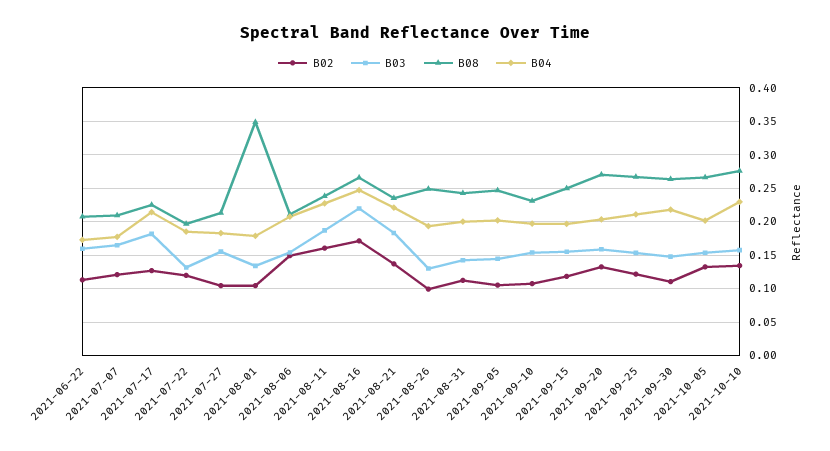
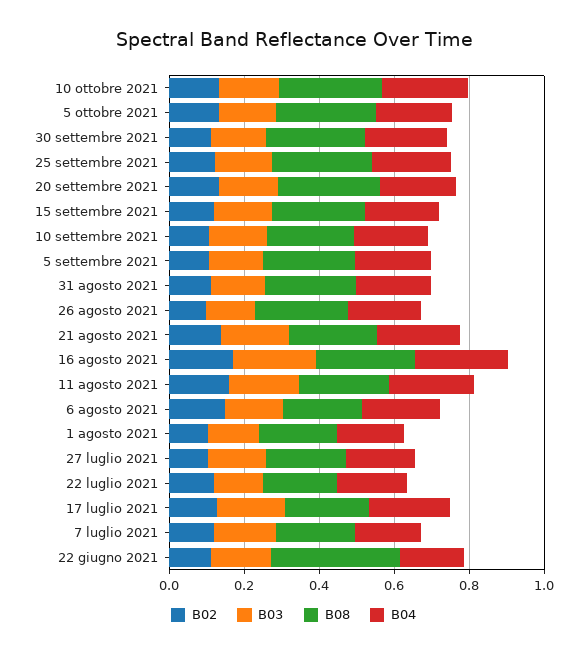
  {
    "B02": {
      "2021-06-22": 0.11,
      "2021-07-07": 0.12,
      "2021-07-17": 0.13,
      "2021-07-22": 0.12,
      "2021-07-27": 0.1,
      "2021-08-01": 0.1,
      "2021-08-06": 0.15,
      "2021-08-11": 0.16,
      "2021-08-16": 0.17,
      "2021-08-21": 0.14,
      "2021-08-26": 0.1,
      "2021-08-31": 0.11,
      "2021-09-05": 0.11,
      "2021-09-10": 0.11,
      "2021-09-15": 0.12,
      "2021-09-20": 0.13,
      "2021-09-25": 0.12,
      "2021-09-30": 0.11,
      "2021-10-05": 0.13,
      "2021-10-10": 0.13
    },
    "B03": {
      "2021-06-22": 0.16,
      "2021-07-07": 0.16,
      "2021-07-17": 0.18,
      "2021-07-22": 0.13,
      "2021-07-27": 0.16,
      "2021-08-01": 0.13,
      "2021-08-06": 0.15,
      "2021-08-11": 0.19,
      "2021-08-16": 0.22,
      "2021-08-21": 0.18,
      "2021-08-26": 0.13,
      "2021-08-31": 0.14,
      "2021-09-05": 0.14,
      "2021-09-10": 0.15,
      "2021-09-15": 0.16,
      "2021-09-20": 0.16,
      "2021-09-25": 0.15,
      "2021-09-30": 0.15,
      "2021-10-05": 0.15,
      "2021-10-10": 0.16
    },
    "B08": {
-     "2021-06-22": 0.21,
+     "2021-06-22": 0.35,
      "2021-07-07": 0.21,
      "2021-07-17": 0.22,
      "2021-07-22": 0.2,
      "2021-07-27": 0.21,
-     "2021-08-01": 0.35,
+     "2021-08-01": 0.2,
      "2021-08-06": 0.21,
      "2021-08-11": 0.24,
      "2021-08-16": 0.27,
      "2021-08-21": 0.24,
      "2021-08-26": 0.25,
      "2021-08-31": 0.24,
      "2021-09-05": 0.25,
      "2021-09-10": 0.23,
      "2021-09-15": 0.25,
      "2021-09-20": 0.27,
      "2021-09-25": 0.27,
      "2021-09-30": 0.26,
      "2021-10-05": 0.27,
      "2021-10-10": 0.28
    },
    "B04": {
      "2021-06-22": 0.17,
      "2021-07-07": 0.18,
      "2021-07-17": 0.21,
      "2021-07-22": 0.19,
      "2021-07-27": 0.18,
      "2021-08-01": 0.18,
      "2021-08-06": 0.21,
      "2021-08-11": 0.23,
      "2021-08-16": 0.25,
      "2021-08-21": 0.22,
      "2021-08-26": 0.19,
      "2021-08-31": 0.2,
      "2021-09-05": 0.2,
      "2021-09-10": 0.2,
      "2021-09-15": 0.2,
      "2021-09-20": 0.2,
      "2021-09-25": 0.21,
      "2021-09-30": 0.22,
      "2021-10-05": 0.2,
      "2021-10-10": 0.23
    }
  }

